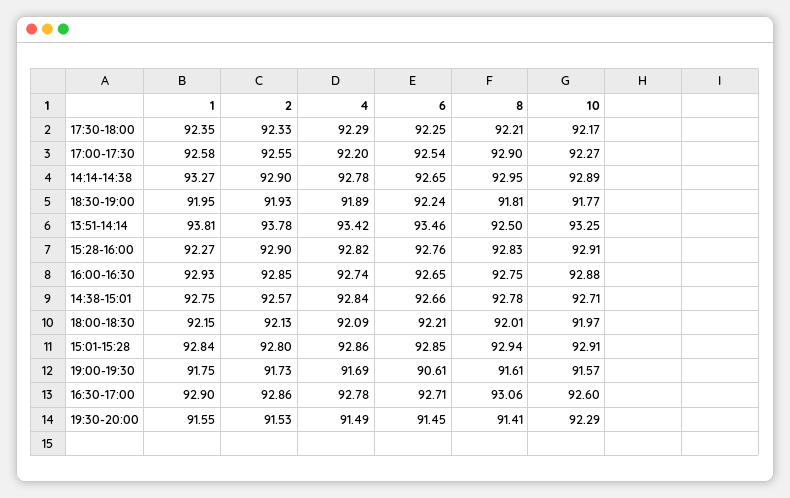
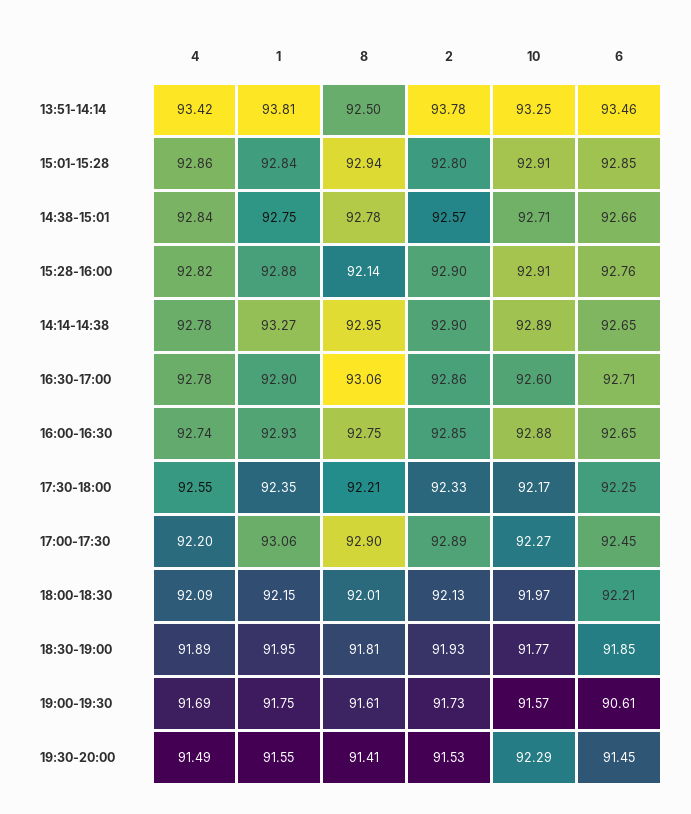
  {
    "1": {
      "17:30-18:00": 92.35,
-     "17:00-17:30": 92.58,
+     "17:00-17:30": 93.06,
      "14:14-14:38": 93.27,
      "18:30-19:00": 91.95,
      "13:51-14:14": 93.81,
-     "15:28-16:00": 92.27,
+     "15:28-16:00": 92.88,
      "16:00-16:30": 92.93,
      "14:38-15:01": 92.75,
      "18:00-18:30": 92.15,
      "15:01-15:28": 92.84,
      "19:00-19:30": 91.75,
      "16:30-17:00": 92.9,
      "19:30-20:00": 91.55
    },
    "2": {
      "17:30-18:00": 92.33,
-     "17:00-17:30": 92.55,
+     "17:00-17:30": 92.89,
      "14:14-14:38": 92.9,
      "18:30-19:00": 91.93,
      "13:51-14:14": 93.78,
      "15:28-16:00": 92.9,
      "16:00-16:30": 92.85,
      "14:38-15:01": 92.57,
      "18:00-18:30": 92.13,
      "15:01-15:28": 92.8,
      "19:00-19:30": 91.73,
      "16:30-17:00": 92.86,
      "19:30-20:00": 91.53
    },
    "4": {
-     "17:30-18:00": 92.29,
+     "17:30-18:00": 92.55,
      "17:00-17:30": 92.2,
      "14:14-14:38": 92.78,
      "18:30-19:00": 91.89,
      "13:51-14:14": 93.42,
      "15:28-16:00": 92.82,
      "16:00-16:30": 92.74,
      "14:38-15:01": 92.84,
      "18:00-18:30": 92.09,
      "15:01-15:28": 92.86,
      "19:00-19:30": 91.69,
      "16:30-17:00": 92.78,
      "19:30-20:00": 91.49
    },
    "6": {
      "17:30-18:00": 92.25,
-     "17:00-17:30": 92.54,
+     "17:00-17:30": 92.45,
      "14:14-14:38": 92.65,
-     "18:30-19:00": 92.24,
+     "18:30-19:00": 91.85,
      "13:51-14:14": 93.46,
      "15:28-16:00": 92.76,
      "16:00-16:30": 92.65,
      "14:38-15:01": 92.66,
      "18:00-18:30": 92.21,
      "15:01-15:28": 92.85,
      "19:00-19:30": 90.61,
      "16:30-17:00": 92.71,
      "19:30-20:00": 91.45
    },
    "8": {
      "17:30-18:00": 92.21,
      "17:00-17:30": 92.9,
      "14:14-14:38": 92.95,
      "18:30-19:00": 91.81,
      "13:51-14:14": 92.5,
-     "15:28-16:00": 92.83,
+     "15:28-16:00": 92.14,
      "16:00-16:30": 92.75,
      "14:38-15:01": 92.78,
      "18:00-18:30": 92.01,
      "15:01-15:28": 92.94,
      "19:00-19:30": 91.61,
      "16:30-17:00": 93.06,
      "19:30-20:00": 91.41
    },
    "10": {
      "17:30-18:00": 92.17,
      "17:00-17:30": 92.27,
      "14:14-14:38": 92.89,
      "18:30-19:00": 91.77,
      "13:51-14:14": 93.25,
      "15:28-16:00": 92.91,
      "16:00-16:30": 92.88,
      "14:38-15:01": 92.71,
      "18:00-18:30": 91.97,
      "15:01-15:28": 92.91,
      "19:00-19:30": 91.57,
      "16:30-17:00": 92.6,
      "19:30-20:00": 92.29
    }
  }

